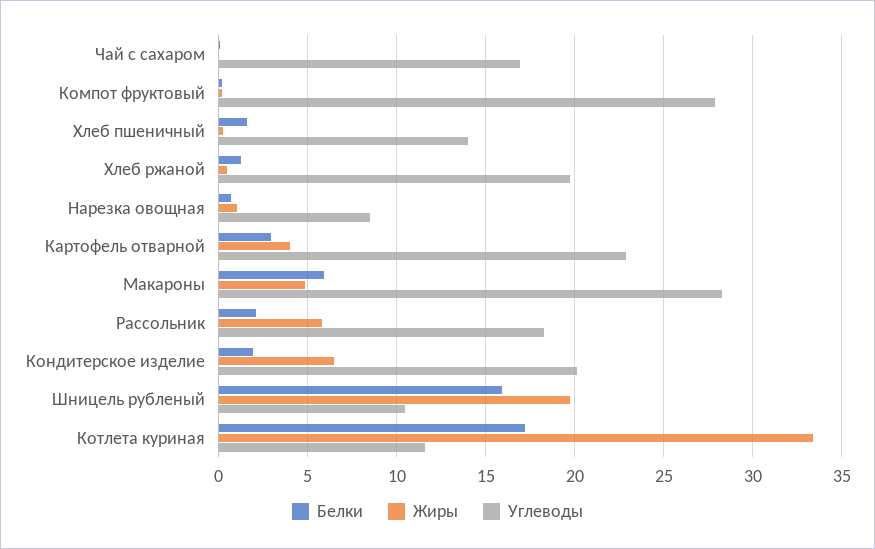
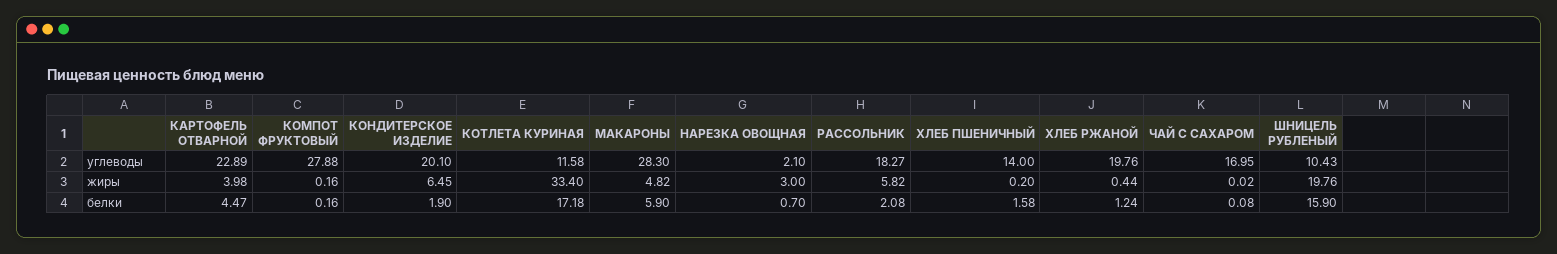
  {
    "Белки": {
      "Чай с сахаром": 0.08,
      "Компот фруктовый": 0.16,
      "Хлеб пшеничный": 1.58,
      "Хлеб ржаной": 1.24,
      "Нарезка овощная": 0.7,
-     "Картофель отварной": 3,
+     "Картофель отварной": 4.47,
      "Макароны": 5.9,
      "Рассольник": 2.08,
      "Кондитерское изделие": 1.9,
      "Шницель рубленый": 15.9,
      "Котлета куриная": 17.18
    },
    "Жиры": {
      "Чай с сахаром": 0.02,
      "Компот фруктовый": 0.16,
      "Хлеб пшеничный": 0.2,
      "Хлеб ржаной": 0.44,
-     "Нарезка овощная": 1,
+     "Нарезка овощная": 3,
      "Картофель отварной": 3.98,
      "Макароны": 4.82,
      "Рассольник": 5.82,
      "Кондитерское изделие": 6.45,
      "Шницель рубленый": 19.76,
      "Котлета куриная": 33.4
    },
    "Углеводы": {
      "Чай с сахаром": 16.95,
      "Компот фруктовый": 27.88,
      "Хлеб пшеничный": 14,
      "Хлеб ржаной": 19.76,
-     "Нарезка овощная": 8.5,
+     "Нарезка овощная": 2.1,
      "Картофель отварной": 22.89,
      "Макароны": 28.3,
      "Рассольник": 18.27,
      "Кондитерское изделие": 20.1,
      "Шницель рубленый": 10.43,
      "Котлета куриная": 11.58
    }
  }

